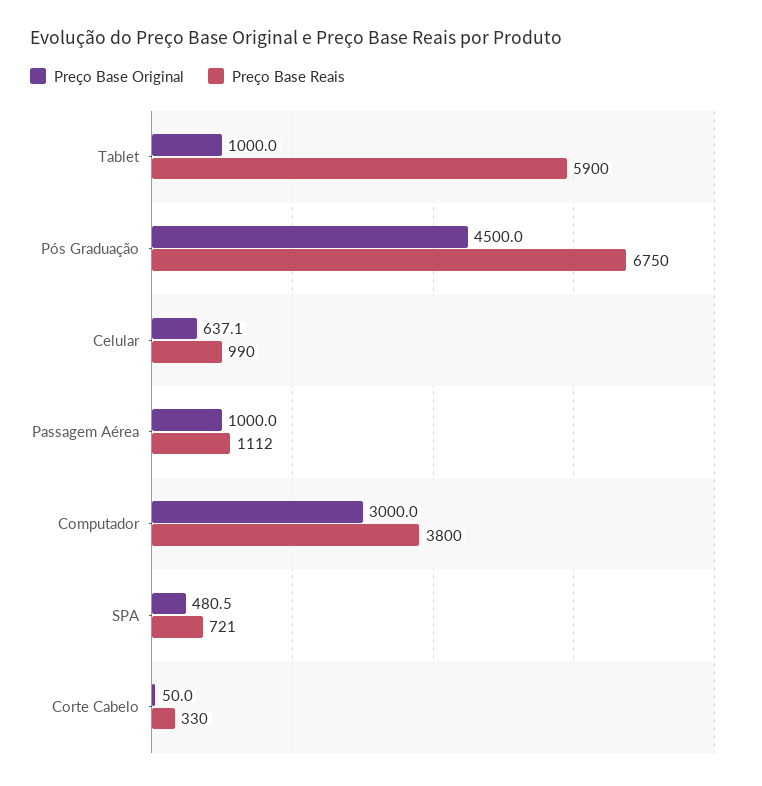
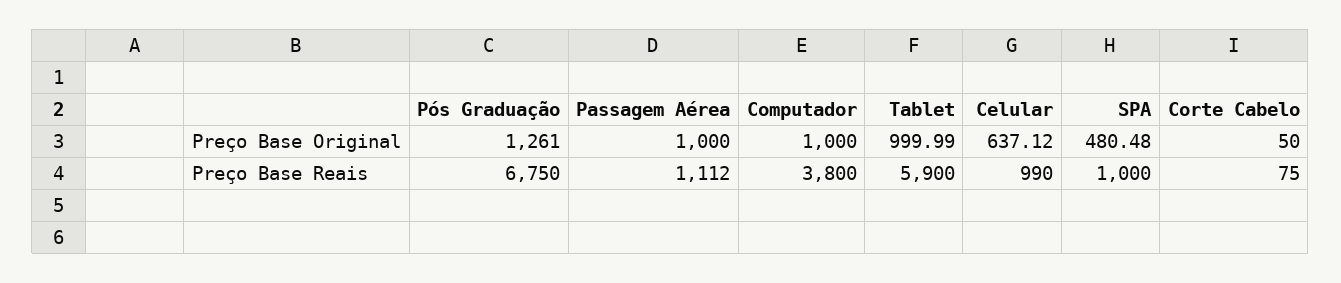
  {
    "Preço Base Original": {
      "Tablet": 999.99,
-     "Pós Graduação": 4500,
+     "Pós Graduação": 1261,
      "Celular": 637.12,
      "Passagem Aérea": 1000,
-     "Computador": 3000,
+     "Computador": 1000,
      "SPA": 480.48,
      "Corte Cabelo": 50
    },
    "Preço Base Reais": {
      "Tablet": 5900,
      "Pós Graduação": 6750,
      "Celular": 990,
      "Passagem Aérea": 1112,
      "Computador": 3800,
-     "SPA": 721,
+     "SPA": 1000,
-     "Corte Cabelo": 330
+     "Corte Cabelo": 75
    }
  }

